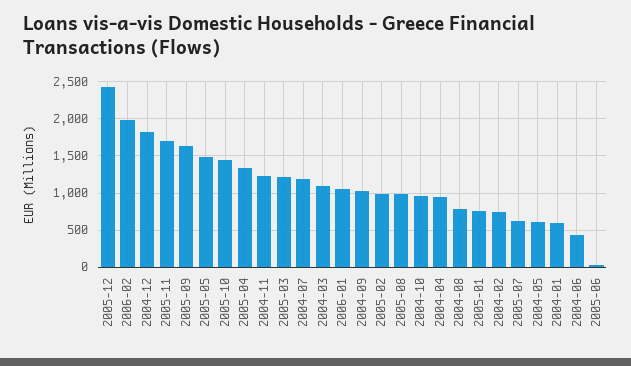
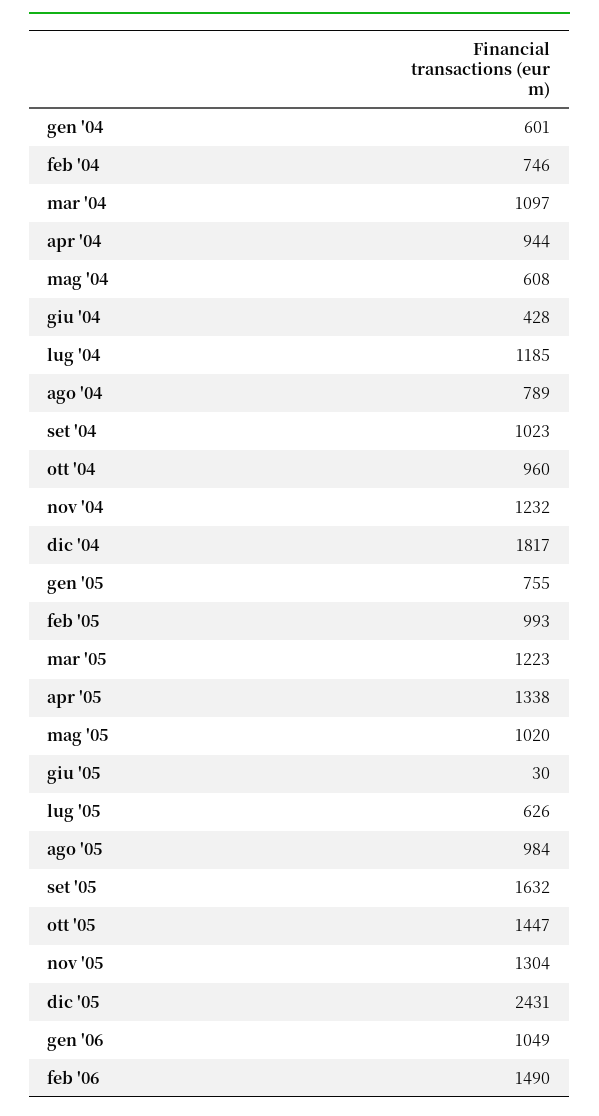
  {
    "2005-12": 2431,
-   "2006-02": 2000,
+   "2006-02": 1490,
    "2004-12": 1817,
-   "2005-11": 1700,
+   "2005-11": 1304,
    "2005-09": 1632,
-   "2005-05": 1500,
+   "2005-05": 1020,
    "2005-10": 1447,
    "2005-04": 1338,
    "2004-11": 1232,
    "2005-03": 1223,
    "2004-07": 1185,
    "2004-03": 1097,
    "2006-01": 1049,
    "2004-09": 1023,
    "2005-02": 993,
    "2005-08": 984,
    "2004-10": 960,
    "2004-04": 944,
    "2004-08": 789,
    "2005-01": 755,
    "2004-02": 746,
    "2005-07": 626,
    "2004-05": 608,
    "2004-01": 601,
    "2004-06": 428,
    "2005-06": 30
  }

